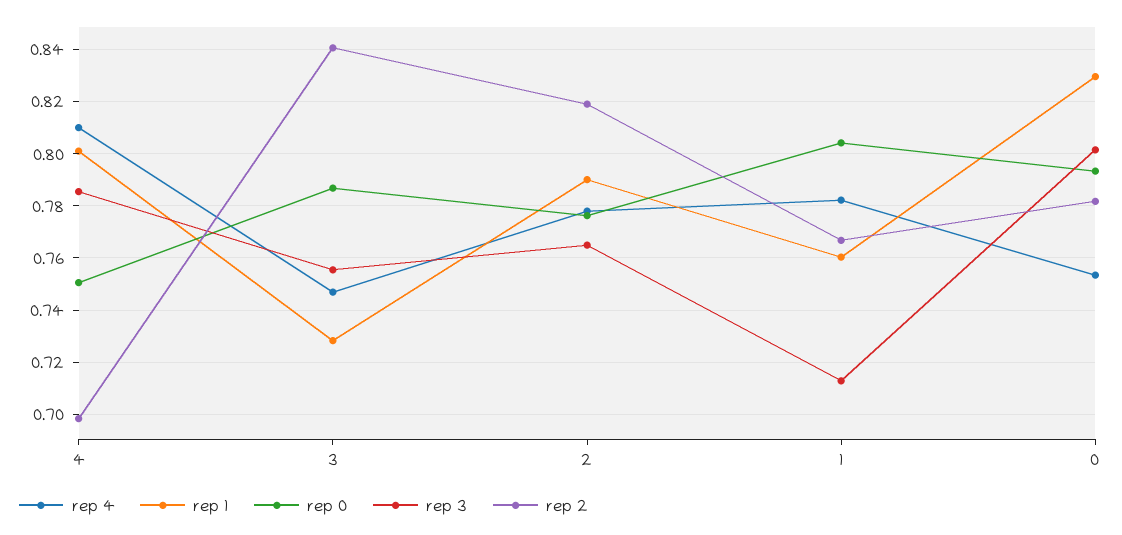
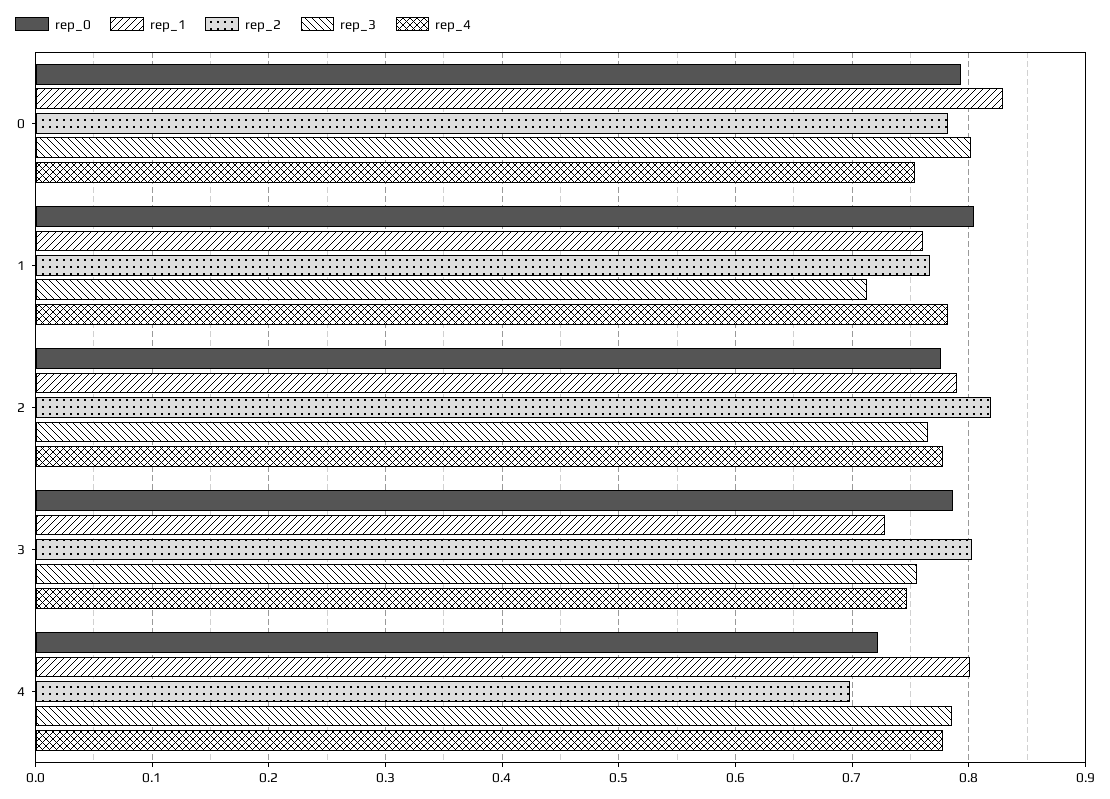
  {
    "rep 4": {
-     "4": 0.81,
+     "4": 0.78,
      "3": 0.7475,
      "2": 0.7775,
      "1": 0.7825,
      "0": 0.7525
    },
    "rep 1": {
      "4": 0.8,
      "3": 0.7275,
      "2": 0.79,
      "1": 0.76,
      "0": 0.83
    },
    "rep 0": {
-     "4": 0.75,
+     "4": 0.72,
      "3": 0.7875,
      "2": 0.775,
      "1": 0.805,
      "0": 0.7925
    },
    "rep 3": {
      "4": 0.785,
      "3": 0.755,
      "2": 0.765,
      "1": 0.7125,
      "0": 0.8025
    },
    "rep 2": {
      "4": 0.6975,
-     "3": 0.84,
+     "3": 0.8,
      "2": 0.82,
      "1": 0.7675,
      "0": 0.7825
    }
  }

